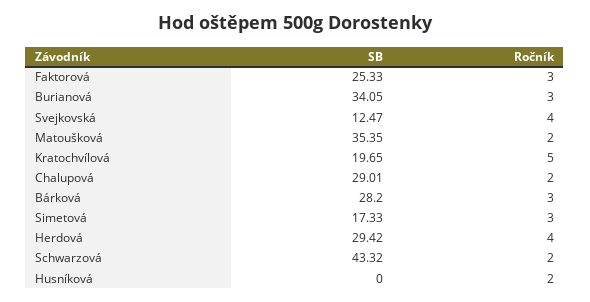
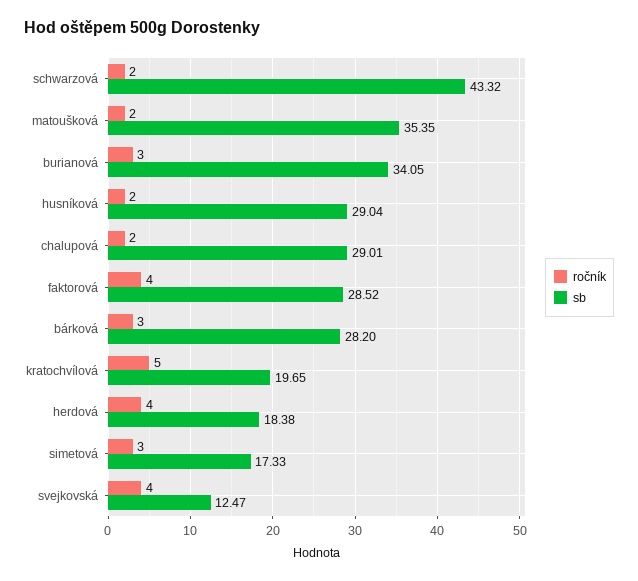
  {
    "SB": {
-     "Faktorová": 25.33,
+     "Faktorová": 28.52,
      "Burianová": 34.05,
      "Svejkovská": 12.47,
      "Matoušková": 35.35,
      "Kratochvílová": 19.65,
      "Chalupová": 29.01,
      "Bárková": 28.2,
      "Simetová": 17.33,
-     "Herdová": 29.42,
+     "Herdová": 18.38,
      "Schwarzová": 43.32,
-     "Husníková": 0
+     "Husníková": 29.04
    },
    "Ročník": {
-     "Faktorová": 3,
+     "Faktorová": 4,
      "Burianová": 3,
      "Svejkovská": 4,
      "Matoušková": 2,
      "Kratochvílová": 5,
      "Chalupová": 2,
      "Bárková": 3,
      "Simetová": 3,
      "Herdová": 4,
      "Schwarzová": 2,
      "Husníková": 2
    }
  }

